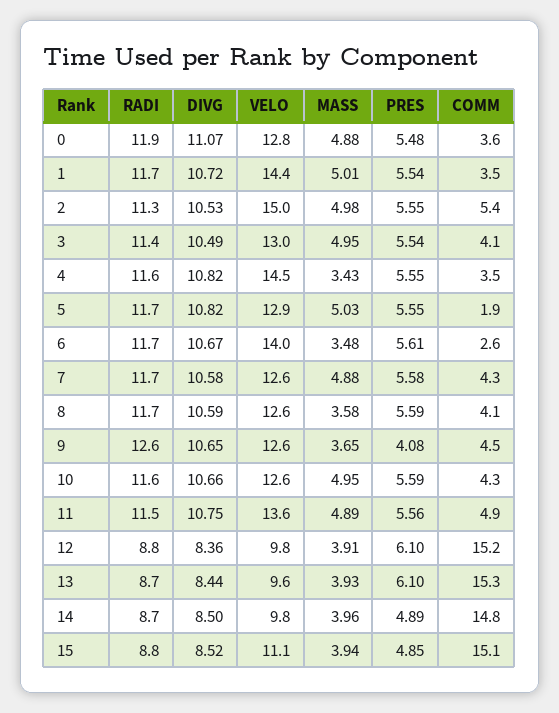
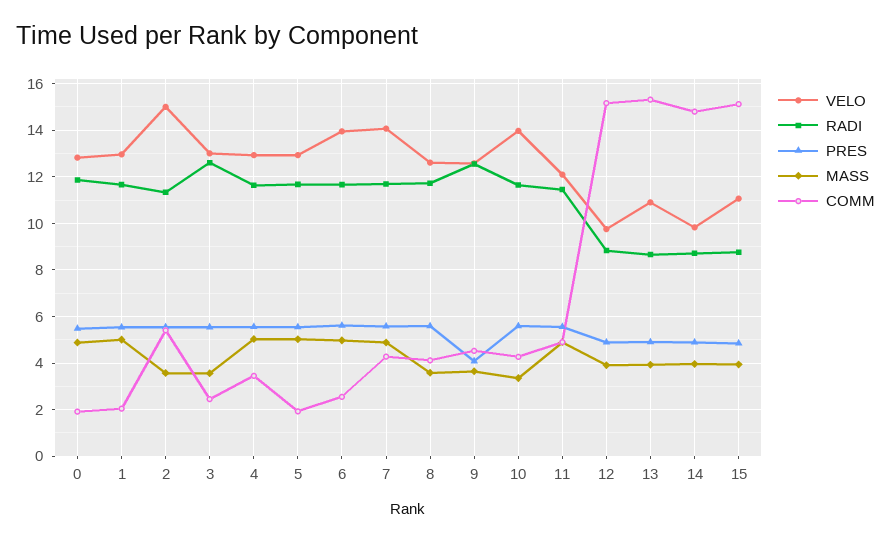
  {
    "RADI": {
      "0": 11.9,
      "1": 11.7,
      "2": 11.3,
-     "3": 11.4,
+     "3": 12.5,
      "4": 11.6,
      "5": 11.7,
      "6": 11.7,
      "7": 11.7,
      "8": 11.7,
      "9": 12.6,
      "10": 11.6,
      "11": 11.5,
      "12": 8.8,
      "13": 8.7,
      "14": 8.7,
      "15": 8.8
    },
-   "DIVG": {
-     "0": 11.07,
-     "1": 10.72,
-     "2": 10.53,
-     "3": 10.49,
-     "4": 10.82,
-     "5": 10.82,
-     "6": 10.67,
-     "7": 10.58,
-     "8": 10.59,
-     "9": 10.65,
-     "10": 10.66,
-     "11": 10.75,
-     "12": 8.36,
-     "13": 8.44,
-     "14": 8.5,
-     "15": 8.52
-   },
    "VELO": {
      "0": 12.8,
-     "1": 14.4,
+     "1": 13,
      "2": 15,
      "3": 13,
-     "4": 14.5,
+     "4": 13,
      "5": 12.9,
      "6": 14,
-     "7": 12.6,
+     "7": 14,
      "8": 12.6,
      "9": 12.6,
-     "10": 12.6,
+     "10": 14,
-     "11": 13.6,
+     "11": 12,
      "12": 9.8,
-     "13": 9.6,
+     "13": 11,
      "14": 9.8,
      "15": 11.1
    },
    "MASS": {
      "0": 4.88,
      "1": 5.01,
-     "2": 4.98,
+     "2": 3.5,
-     "3": 4.95,
+     "3": 3.5,
-     "4": 3.43,
+     "4": 5,
      "5": 5.03,
-     "6": 3.48,
+     "6": 5,
      "7": 4.88,
      "8": 3.58,
      "9": 3.65,
-     "10": 4.95,
+     "10": 3.5,
      "11": 4.89,
      "12": 3.91,
      "13": 3.93,
      "14": 3.96,
      "15": 3.94
    },
    "PRES": {
      "0": 5.48,
      "1": 5.54,
      "2": 5.55,
      "3": 5.54,
      "4": 5.55,
      "5": 5.55,
      "6": 5.61,
      "7": 5.58,
      "8": 5.59,
      "9": 4.08,
      "10": 5.59,
      "11": 5.56,
-     "12": 6.1,
+     "12": 5,
-     "13": 6.1,
+     "13": 5,
      "14": 4.89,
      "15": 4.85
    },
    "COMM": {
-     "0": 3.6,
+     "0": 2,
-     "1": 3.5,
+     "1": 2,
      "2": 5.4,
-     "3": 4.1,
+     "3": 2.5,
      "4": 3.5,
      "5": 1.9,
      "6": 2.6,
      "7": 4.3,
      "8": 4.1,
      "9": 4.5,
      "10": 4.3,
      "11": 4.9,
      "12": 15.2,
      "13": 15.3,
      "14": 14.8,
      "15": 15.1
    }
  }

